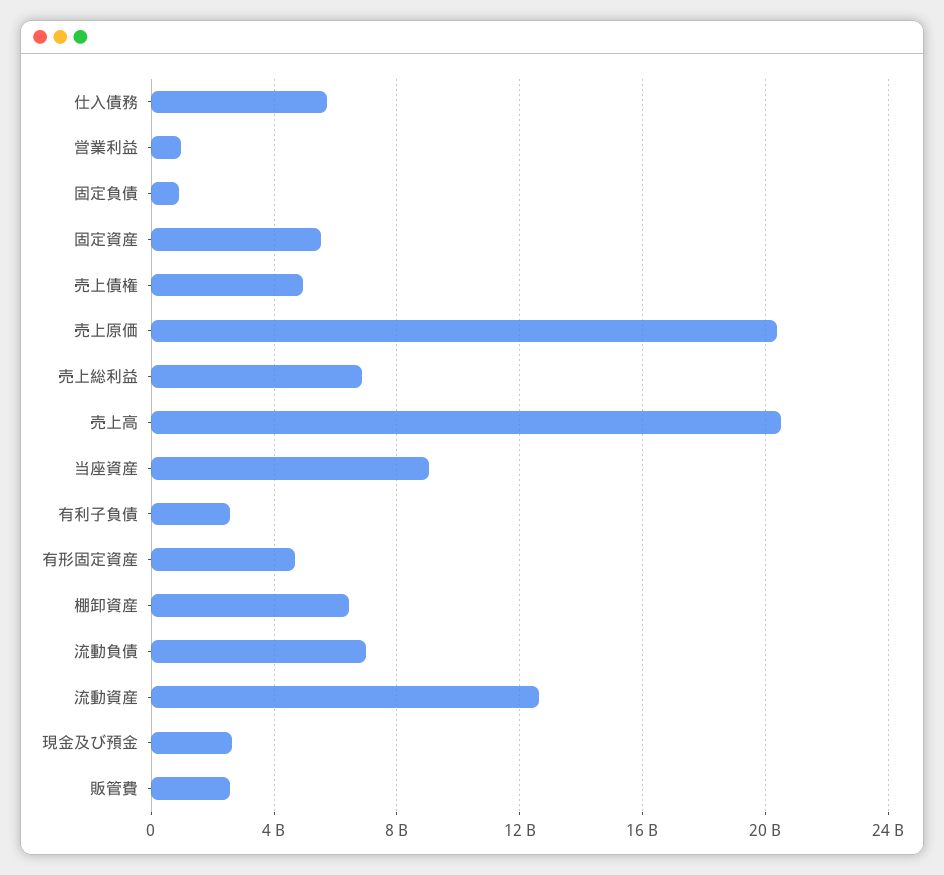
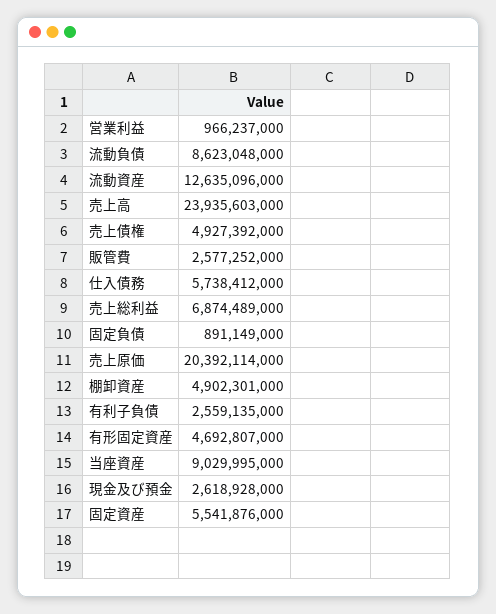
  {
    "仕入債務": 5738412000,
    "営業利益": 966237000,
    "固定負債": 891149000,
    "固定資産": 5541876000,
    "売上債権": 4927392000,
    "売上原価": 20392114000,
    "売上総利益": 6874489000,
-   "売上高": 20500000000,
+   "売上高": 23935603000,
    "当座資産": 9029995000,
    "有利子負債": 2559135000,
    "有形固定資産": 4692807000,
-   "棚卸資産": 6500000000,
+   "棚卸資産": 4902301000,
-   "流動負債": 7000000000,
+   "流動負債": 8623048000,
    "流動資産": 12635096000,
    "現金及び預金": 2618928000,
    "販管費": 2577252000
  }

